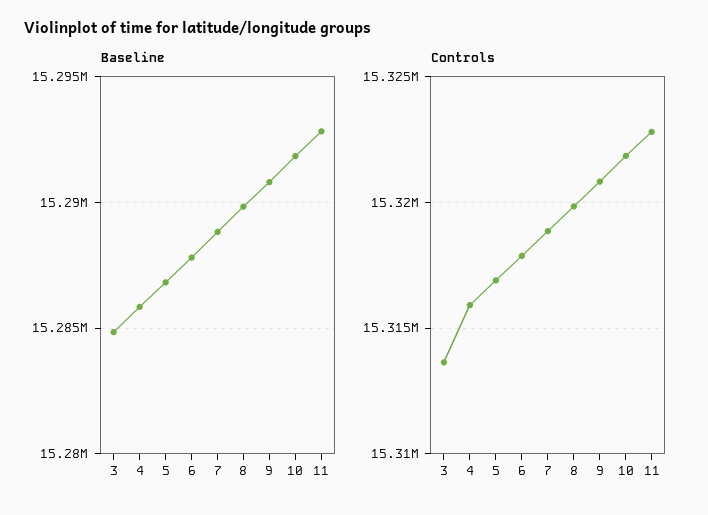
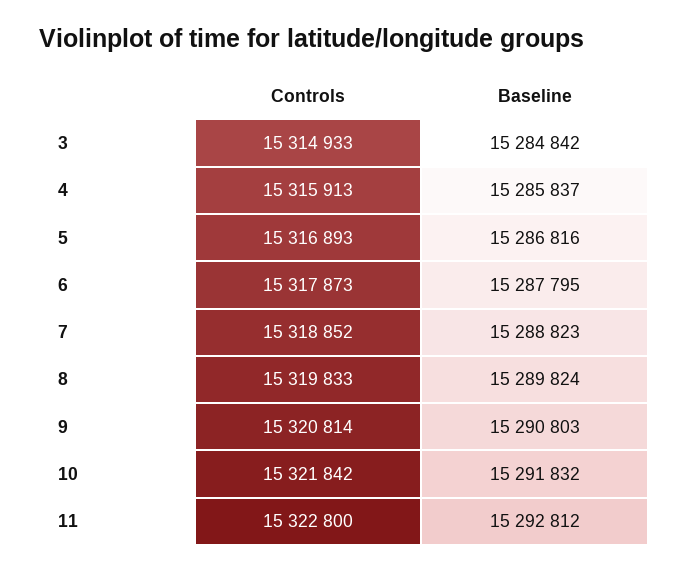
  {
    "Baseline": {
      "3": 15284842,
      "4": 15285837,
      "5": 15286816,
      "6": 15287795,
      "7": 15288823,
      "8": 15289824,
      "9": 15290803,
      "10": 15291832,
      "11": 15292812
    },
    "Controls": {
-     "3": 15313500,
+     "3": 15314933,
      "4": 15315913,
      "5": 15316893,
      "6": 15317873,
      "7": 15318852,
      "8": 15319833,
      "9": 15320814,
      "10": 15321842,
      "11": 15322800
    }
  }

